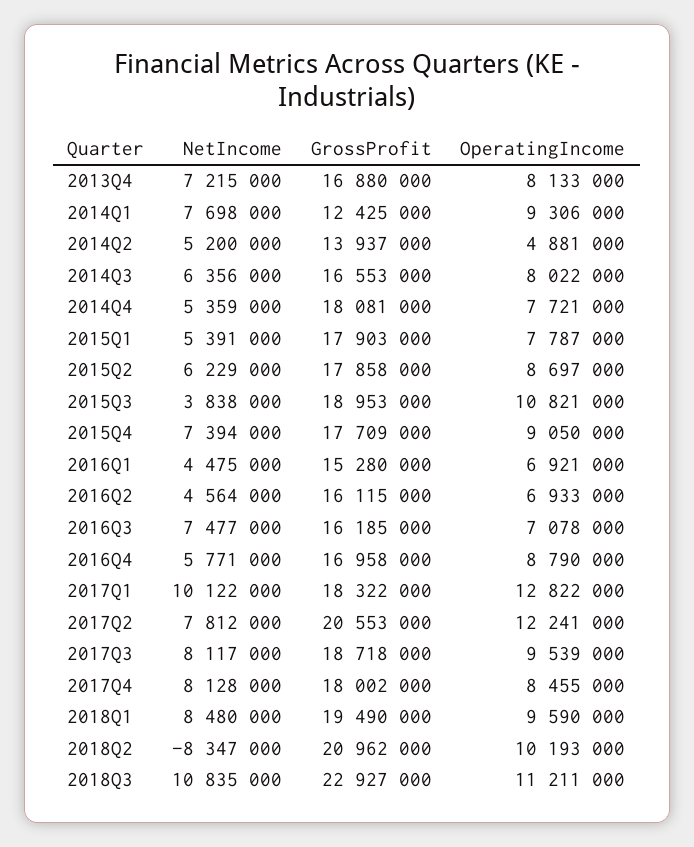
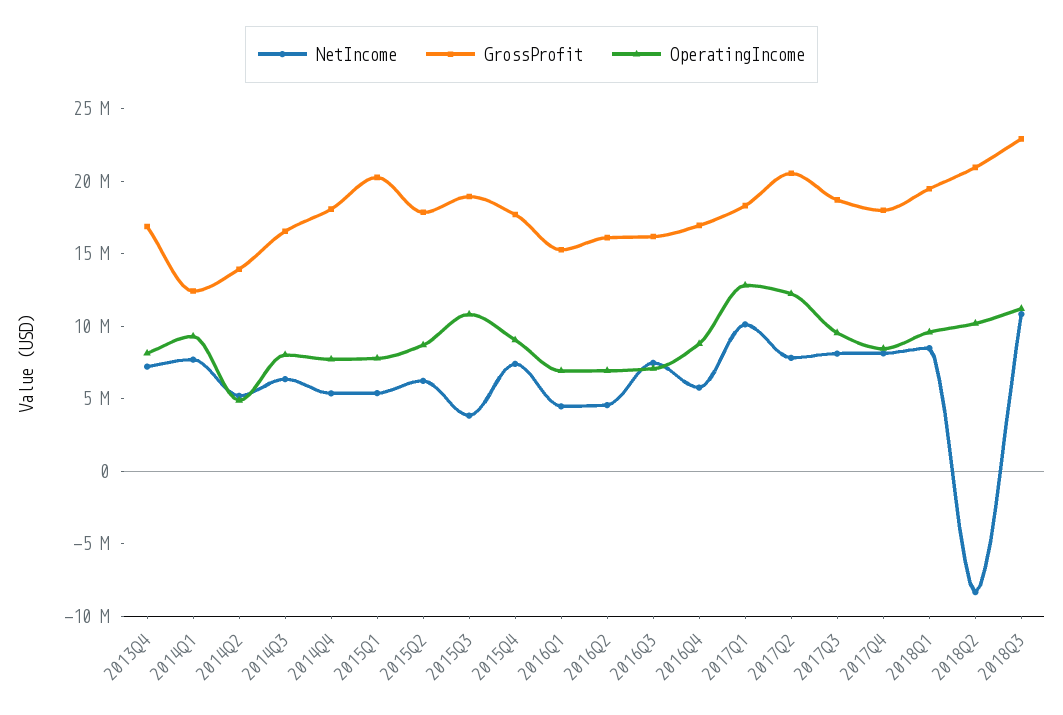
  {
    "NetIncome": {
      "2013Q4": 7215000,
      "2014Q1": 7698000,
      "2014Q2": 5200000,
      "2014Q3": 6356000,
      "2014Q4": 5359000,
      "2015Q1": 5391000,
      "2015Q2": 6229000,
      "2015Q3": 3838000,
      "2015Q4": 7394000,
      "2016Q1": 4475000,
      "2016Q2": 4564000,
      "2016Q3": 7477000,
      "2016Q4": 5771000,
      "2017Q1": 10122000,
      "2017Q2": 7812000,
      "2017Q3": 8117000,
      "2017Q4": 8128000,
      "2018Q1": 8480000,
      "2018Q2": -8347000,
      "2018Q3": 10835000
    },
    "GrossProfit": {
      "2013Q4": 16880000,
      "2014Q1": 12425000,
      "2014Q2": 13937000,
      "2014Q3": 16553000,
      "2014Q4": 18081000,
-     "2015Q1": 17903000,
+     "2015Q1": 20000000,
      "2015Q2": 17858000,
      "2015Q3": 18953000,
      "2015Q4": 17709000,
      "2016Q1": 15280000,
      "2016Q2": 16115000,
      "2016Q3": 16185000,
      "2016Q4": 16958000,
      "2017Q1": 18322000,
      "2017Q2": 20553000,
      "2017Q3": 18718000,
      "2017Q4": 18002000,
      "2018Q1": 19490000,
      "2018Q2": 20962000,
      "2018Q3": 22927000
    },
    "OperatingIncome": {
      "2013Q4": 8133000,
      "2014Q1": 9306000,
      "2014Q2": 4881000,
      "2014Q3": 8022000,
      "2014Q4": 7721000,
      "2015Q1": 7787000,
      "2015Q2": 8697000,
      "2015Q3": 10821000,
      "2015Q4": 9050000,
      "2016Q1": 6921000,
      "2016Q2": 6933000,
      "2016Q3": 7078000,
      "2016Q4": 8790000,
      "2017Q1": 12822000,
      "2017Q2": 12241000,
      "2017Q3": 9539000,
      "2017Q4": 8455000,
      "2018Q1": 9590000,
      "2018Q2": 10193000,
      "2018Q3": 11211000
    }
  }

